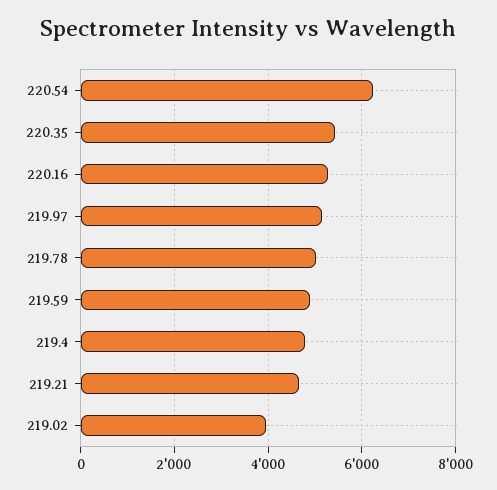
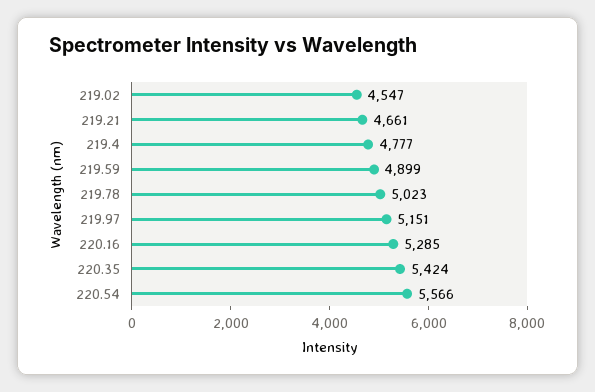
  {
-   "220.54": 6200,
+   "220.54": 5566,
    "220.35": 5424,
    "220.16": 5285,
    "219.97": 5151,
    "219.78": 5023,
    "219.59": 4899,
    "219.4": 4777,
    "219.21": 4661,
-   "219.02": 4000
+   "219.02": 4547
  }

